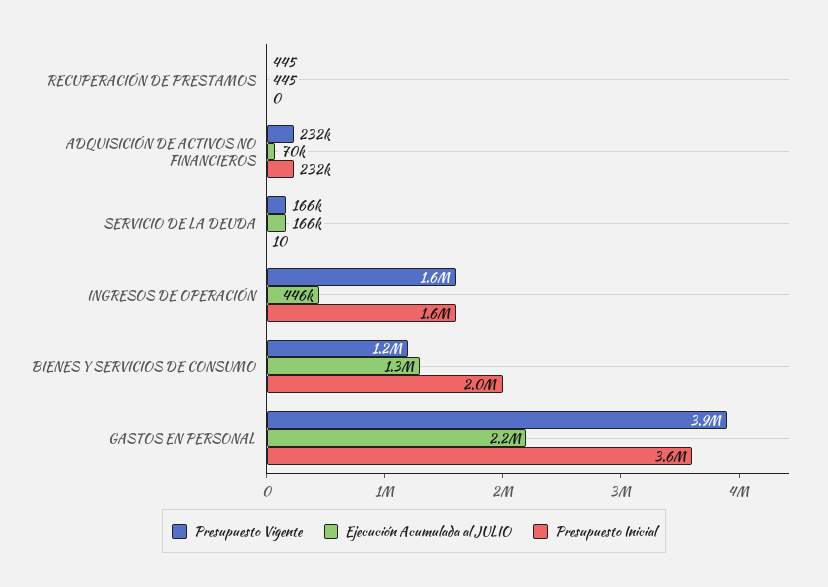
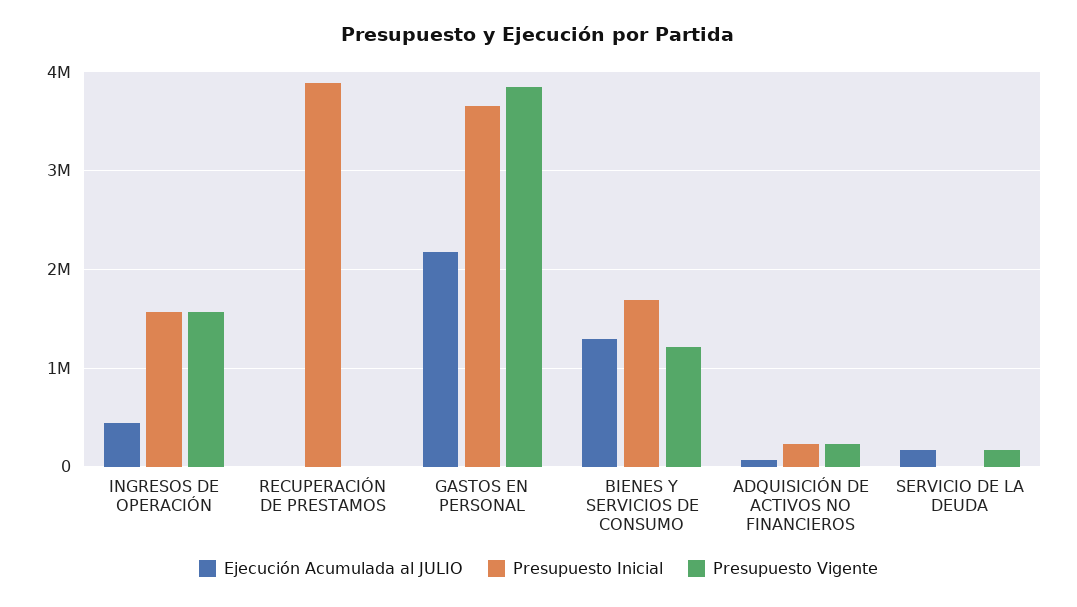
  {
    "Presupuesto Vigente": {
      "RECUPERACIÓN DE PRESTAMOS": 445,
      "ADQUISICIÓN DE ACTIVOS NO FINANCIEROS": 232000,
      "SERVICIO DE LA DEUDA": 166000,
      "INGRESOS DE OPERACIÓN": 1600000,
      "BIENES Y SERVICIOS DE CONSUMO": 1200000,
      "GASTOS EN PERSONAL": 3900000
    },
    "Ejecución Acumulada al JULIO": {
      "RECUPERACIÓN DE PRESTAMOS": 445,
      "ADQUISICIÓN DE ACTIVOS NO FINANCIEROS": 70000,
      "SERVICIO DE LA DEUDA": 166000,
      "INGRESOS DE OPERACIÓN": 446000,
      "BIENES Y SERVICIOS DE CONSUMO": 1300000,
      "GASTOS EN PERSONAL": 2200000
    },
    "Presupuesto Inicial": {
-     "RECUPERACIÓN DE PRESTAMOS": 0,
+     "RECUPERACIÓN DE PRESTAMOS": 3900000,
      "ADQUISICIÓN DE ACTIVOS NO FINANCIEROS": 232000,
      "SERVICIO DE LA DEUDA": 10,
      "INGRESOS DE OPERACIÓN": 1600000,
-     "BIENES Y SERVICIOS DE CONSUMO": 2000000,
+     "BIENES Y SERVICIOS DE CONSUMO": 1700000,
      "GASTOS EN PERSONAL": 3600000
    }
  }

